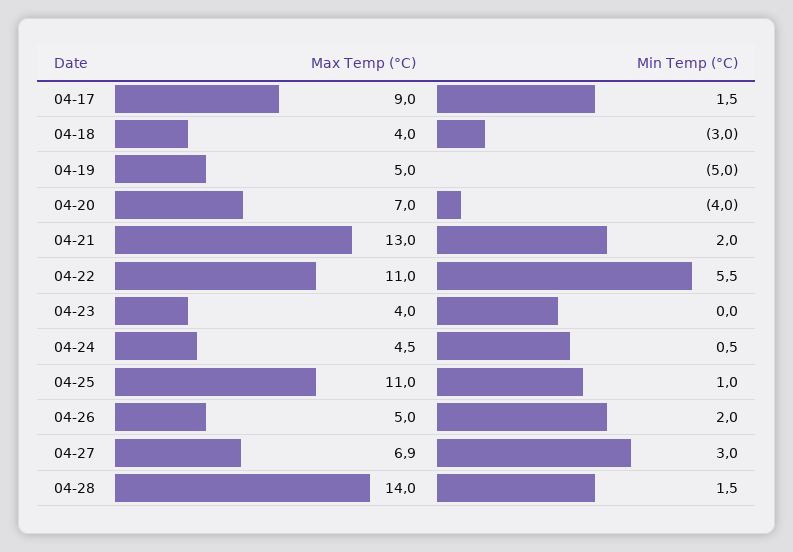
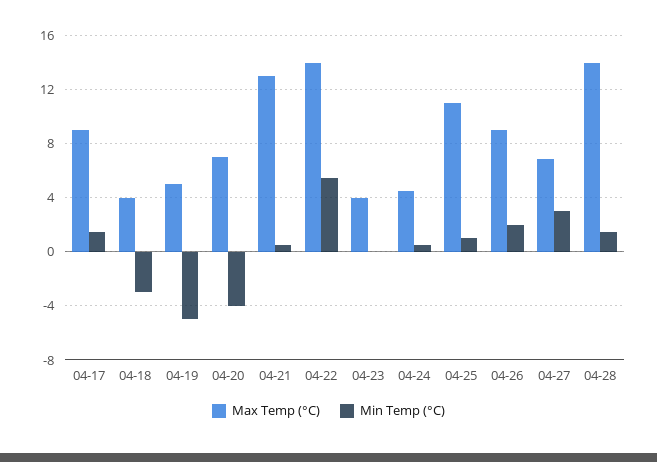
  {
    "Max Temp (°C)": {
      "04-17": 9,
      "04-18": 4,
      "04-19": 5,
      "04-20": 7,
      "04-21": 13,
-     "04-22": 11,
+     "04-22": 14,
      "04-23": 4,
      "04-24": 4.5,
      "04-25": 11,
-     "04-26": 5,
+     "04-26": 9,
      "04-27": 6.9,
      "04-28": 14
    },
    "Min Temp (°C)": {
      "04-17": 1.5,
      "04-18": -3,
      "04-19": -5,
      "04-20": -4,
-     "04-21": 2,
+     "04-21": 0.5,
      "04-22": 5.5,
      "04-23": 0,
      "04-24": 0.5,
      "04-25": 1,
      "04-26": 2,
      "04-27": 3,
      "04-28": 1.5
    }
  }

